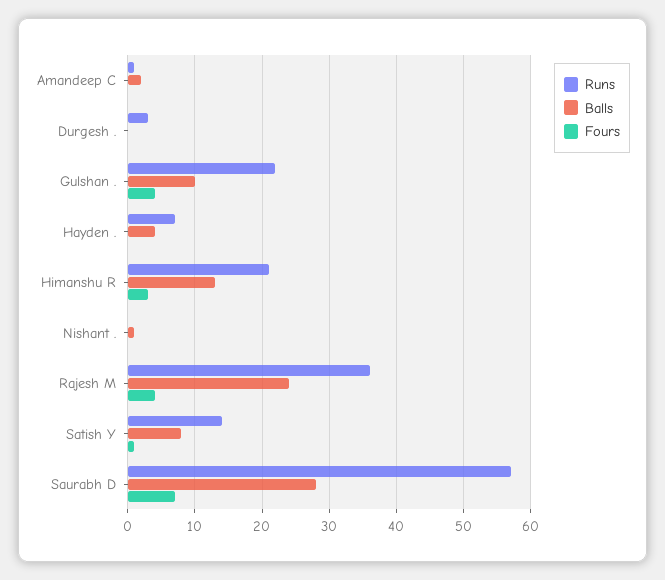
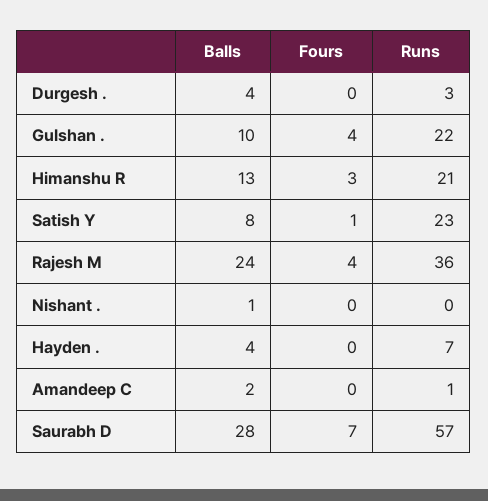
  {
    "Runs": {
      "Amandeep C": 1,
      "Durgesh .": 3,
      "Gulshan .": 22,
      "Hayden .": 7,
      "Himanshu R": 21,
      "Nishant .": 0,
      "Rajesh M": 36,
-     "Satish Y": 14,
+     "Satish Y": 23,
      "Saurabh D": 57
    },
    "Balls": {
      "Amandeep C": 2,
-     "Durgesh .": 0,
+     "Durgesh .": 4,
      "Gulshan .": 10,
      "Hayden .": 4,
      "Himanshu R": 13,
      "Nishant .": 1,
      "Rajesh M": 24,
      "Satish Y": 8,
      "Saurabh D": 28
    },
    "Fours": {
      "Amandeep C": 0,
      "Durgesh .": 0,
      "Gulshan .": 4,
      "Hayden .": 0,
      "Himanshu R": 3,
      "Nishant .": 0,
      "Rajesh M": 4,
      "Satish Y": 1,
      "Saurabh D": 7
    }
  }

